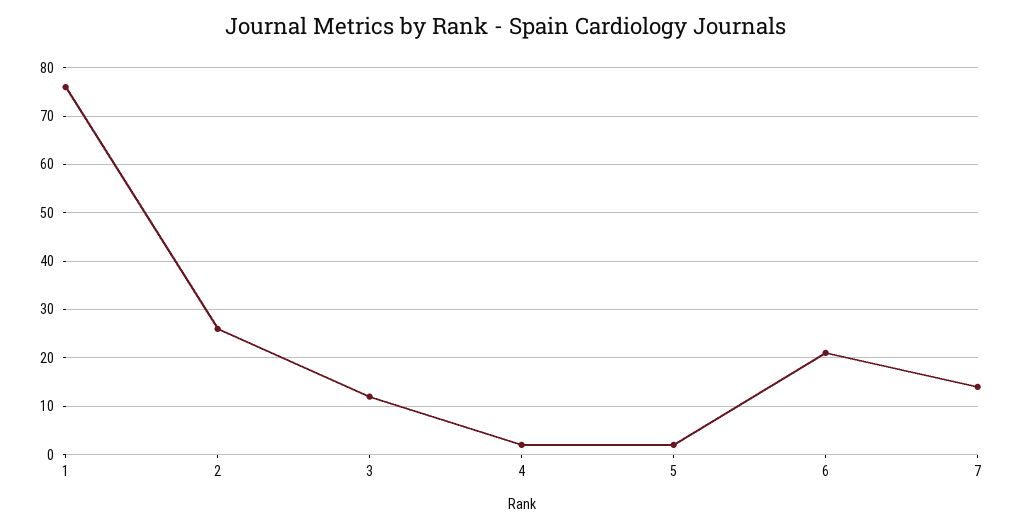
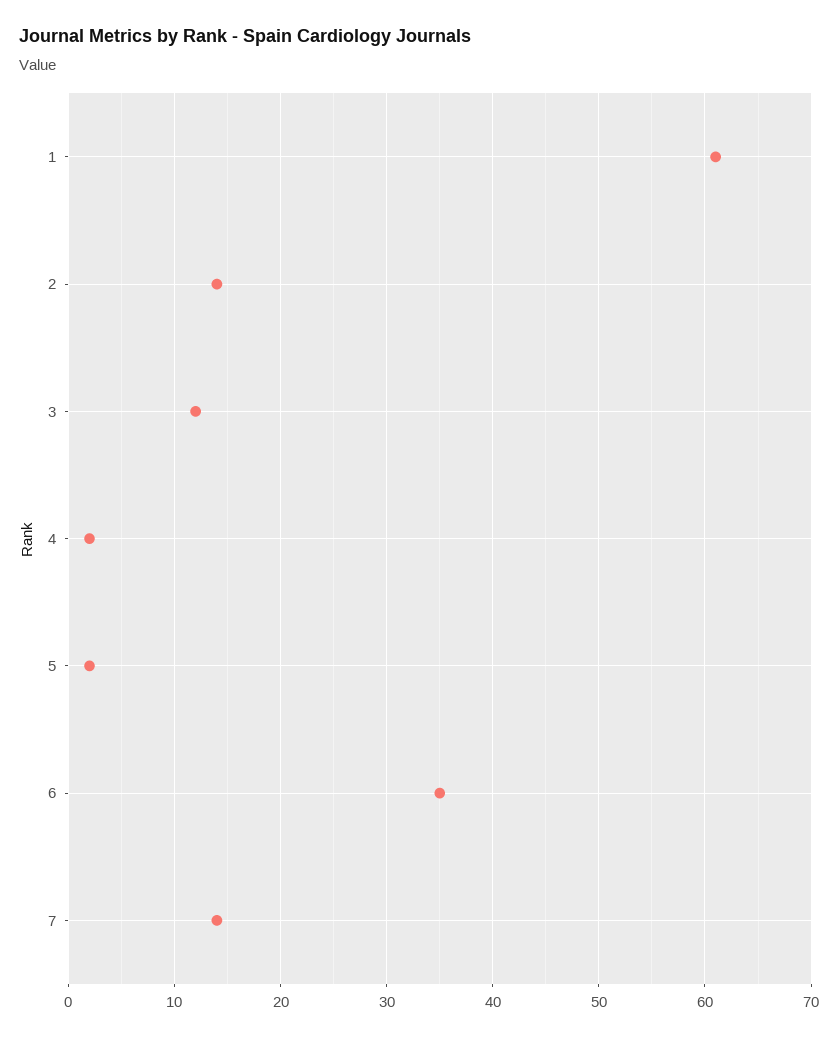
  {
-   "1": 75,
+   "1": 61,
-   "2": 25,
+   "2": 14,
    "3": 12,
    "4": 2,
    "5": 2,
-   "6": 20,
+   "6": 35,
    "7": 14
  }

